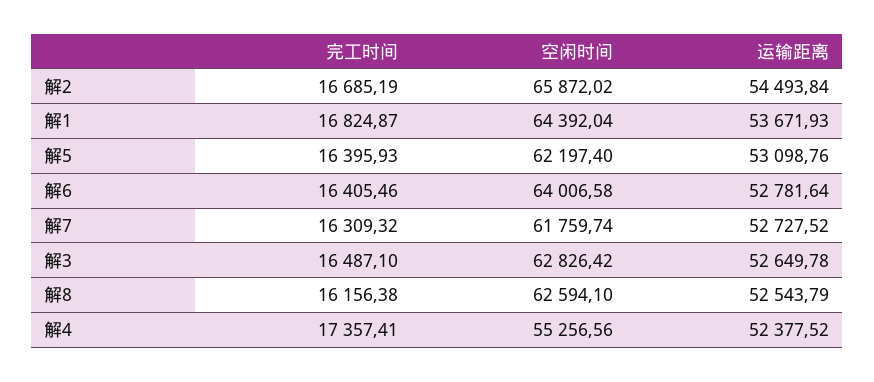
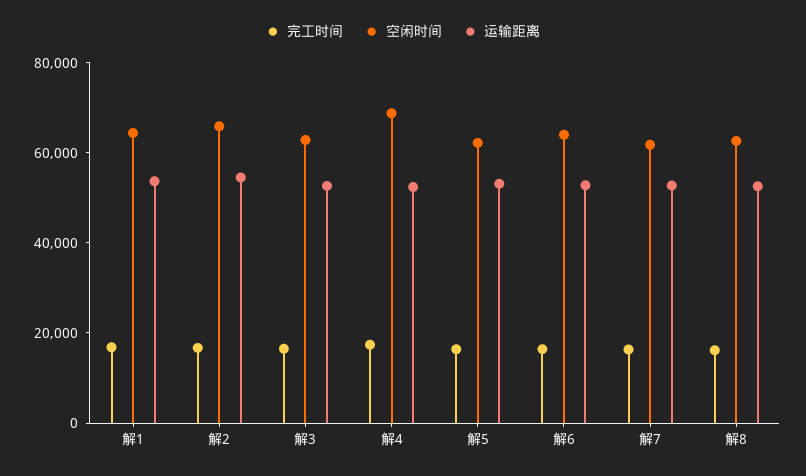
  {
    "完工时间": {
      "解2": 16685.19,
      "解1": 16824.87,
      "解5": 16395.93,
      "解6": 16405.46,
      "解7": 16309.32,
      "解3": 16487.1,
      "解8": 16156.38,
      "解4": 17357.41
    },
    "空闲时间": {
      "解2": 65872.02,
      "解1": 64392.04,
      "解5": 62197.4,
      "解6": 64006.58,
      "解7": 61759.74,
      "解3": 62826.42,
      "解8": 62594.1,
-     "解4": 55256.56
+     "解4": 70000
    },
    "运输距离": {
      "解2": 54493.84,
      "解1": 53671.93,
      "解5": 53098.76,
      "解6": 52781.64,
      "解7": 52727.52,
      "解3": 52649.78,
      "解8": 52543.79,
      "解4": 52377.52
    }
  }

